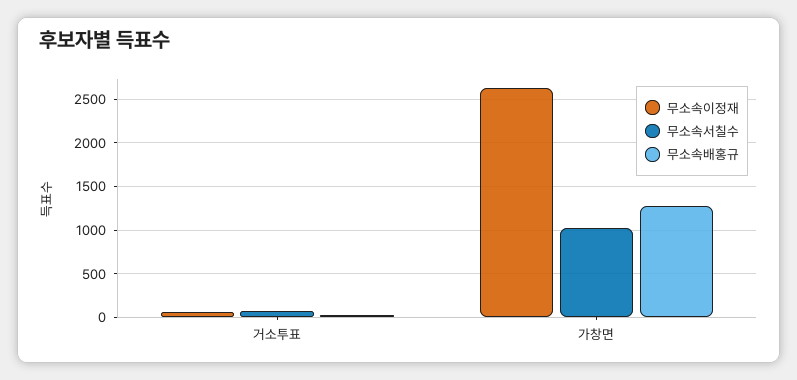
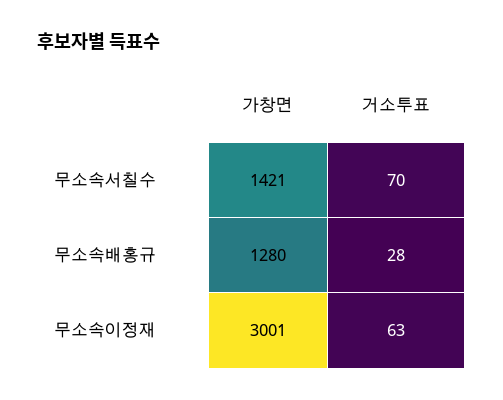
  {
    "무소속이정재": {
      "거소투표": 63,
-     "가창면": 2600
+     "가창면": 3001
    },
    "무소속서칠수": {
      "거소투표": 70,
-     "가창면": 1000
+     "가창면": 1421
    },
    "무소속배홍규": {
      "거소투표": 28,
      "가창면": 1280
    }
  }

